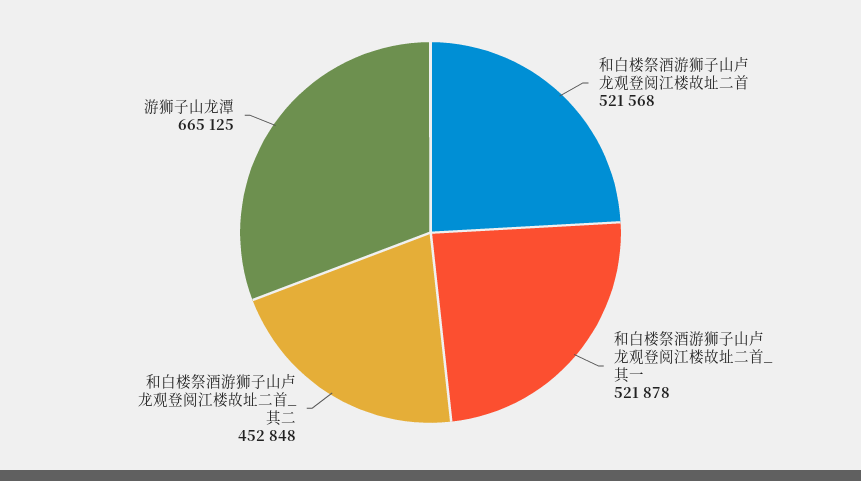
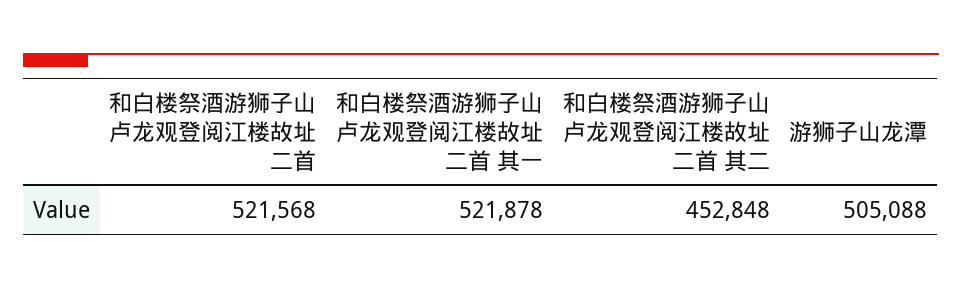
  {
    "和白楼祭酒游狮子山卢龙观登阅江楼故址二首": 521568,
    "和白楼祭酒游狮子山卢龙观登阅江楼故址二首_其一": 521878,
    "和白楼祭酒游狮子山卢龙观登阅江楼故址二首_其二": 452848,
-   "游狮子山龙潭": 665125
+   "游狮子山龙潭": 505088
  }

